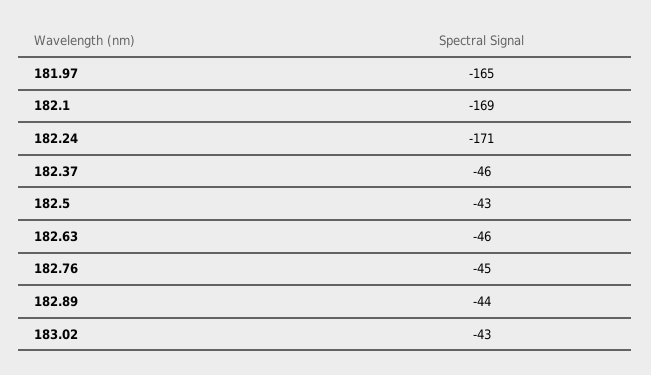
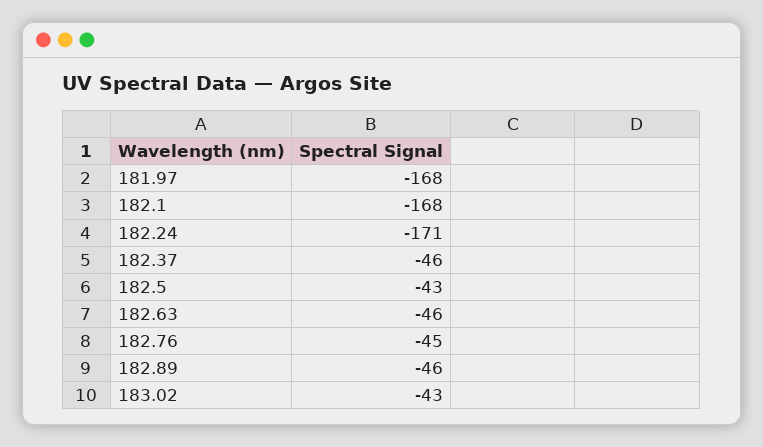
  {
-   "181.97": -165,
+   "181.97": -168,
-   "182.1": -169,
+   "182.1": -168,
    "182.24": -171,
    "182.37": -46,
    "182.5": -43,
    "182.63": -46,
    "182.76": -45,
-   "182.89": -44,
+   "182.89": -46,
    "183.02": -43
  }

